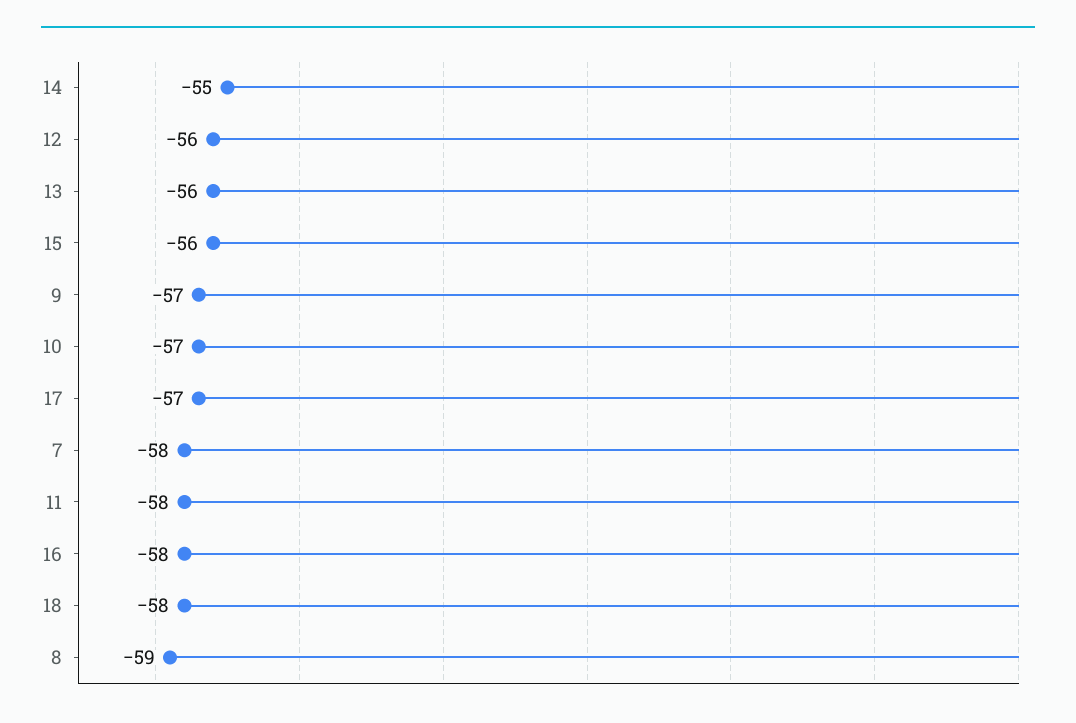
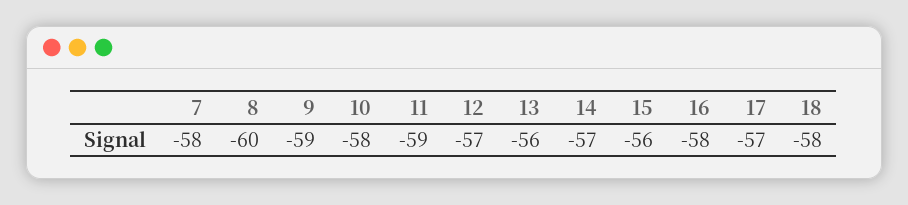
  {
-   "14": -55,
+   "14": -57,
-   "12": -56,
+   "12": -57,
    "13": -56,
    "15": -56,
-   "9": -57,
+   "9": -59,
-   "10": -57,
+   "10": -58,
    "17": -57,
    "7": -58,
-   "11": -58,
+   "11": -59,
    "16": -58,
    "18": -58,
-   "8": -59
+   "8": -60
  }

